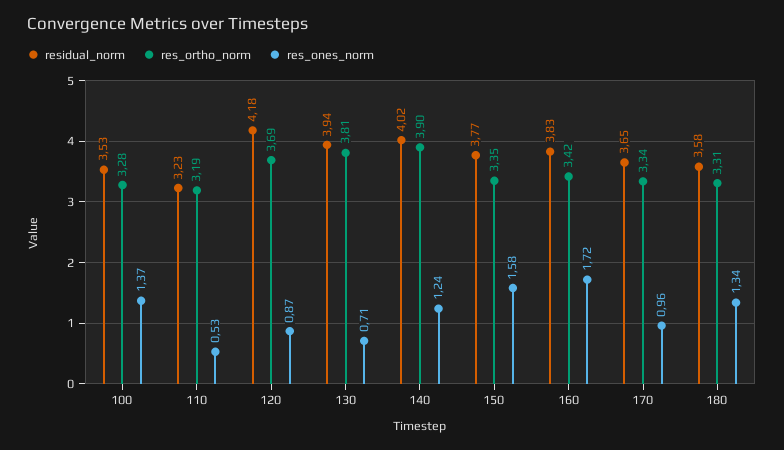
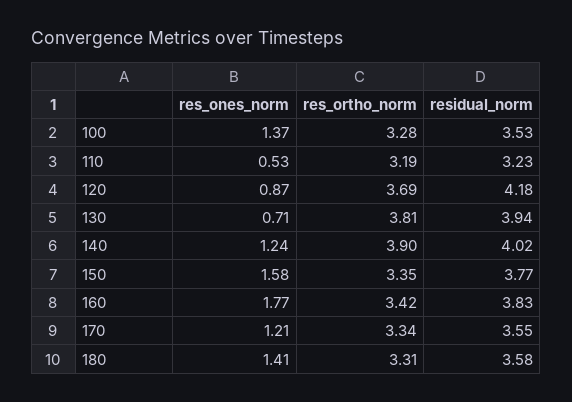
  {
    "residual_norm": {
      "100": 3.53,
      "110": 3.23,
      "120": 4.18,
      "130": 3.94,
      "140": 4.02,
      "150": 3.77,
      "160": 3.83,
-     "170": 3.65,
+     "170": 3.55,
      "180": 3.58
    },
    "res_ortho_norm": {
      "100": 3.28,
      "110": 3.19,
      "120": 3.69,
      "130": 3.81,
      "140": 3.9,
      "150": 3.35,
      "160": 3.42,
      "170": 3.34,
      "180": 3.31
    },
    "res_ones_norm": {
      "100": 1.37,
      "110": 0.53,
      "120": 0.87,
      "130": 0.71,
      "140": 1.24,
      "150": 1.58,
-     "160": 1.72,
+     "160": 1.77,
-     "170": 0.96,
+     "170": 1.21,
-     "180": 1.34
+     "180": 1.41
    }
  }

